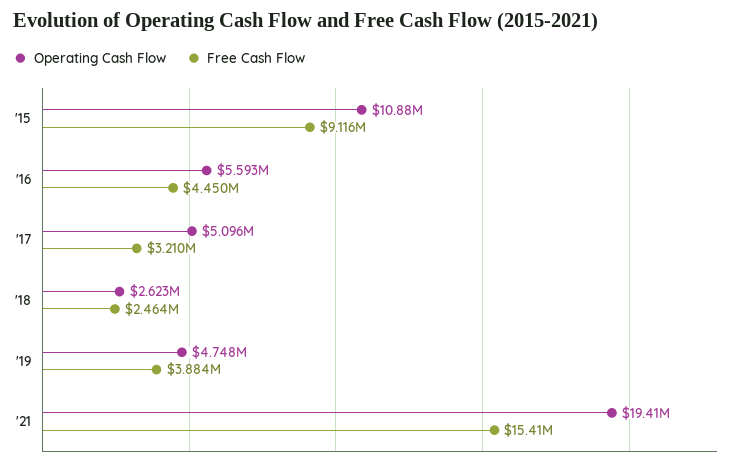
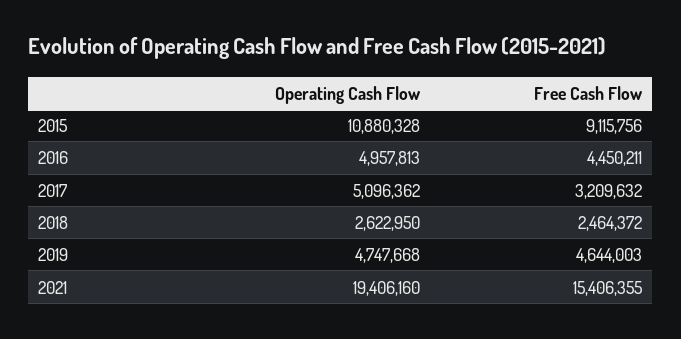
  {
    "Operating Cash Flow": {
      "'15": 10880328,
-     "'16": 5593000,
+     "'16": 4957813,
      "'17": 5096362,
      "'18": 2622950,
      "'19": 4747668,
      "'21": 19406160
    },
    "Free Cash Flow": {
      "'15": 9115756,
      "'16": 4450211,
      "'17": 3209632,
      "'18": 2464372,
-     "'19": 3884000,
+     "'19": 4644003,
      "'21": 15406355
    }
  }

